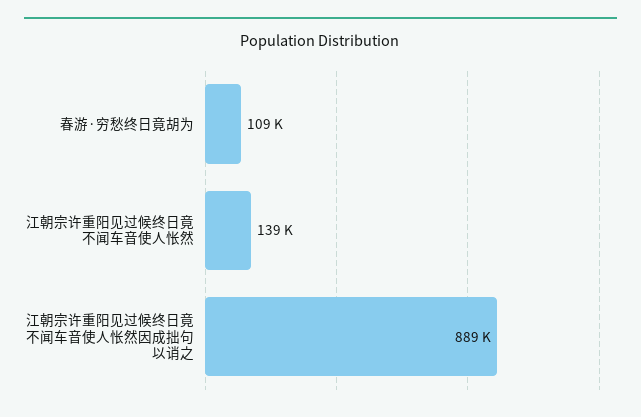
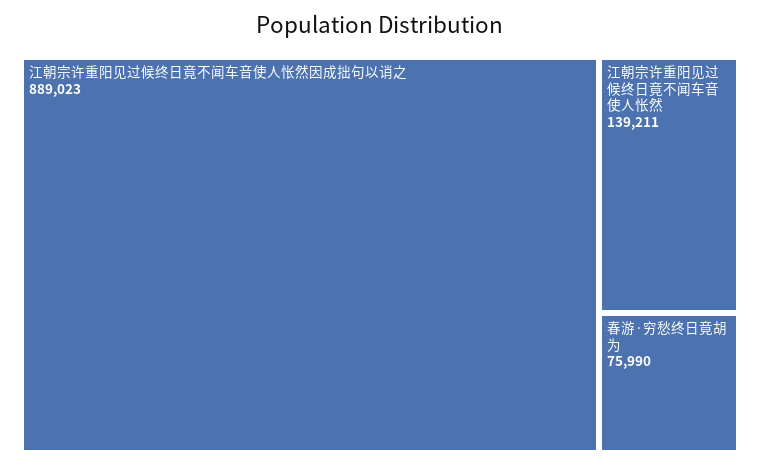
  {
-   "春游·穷愁终日竟胡为": 109000,
+   "春游·穷愁终日竟胡为": 75990,
    "江朝宗许重阳见过候终日竟不闻车音使人怅然": 139211,
    "江朝宗许重阳见过候终日竟不闻车音使人怅然因成拙句以诮之": 889023
  }

